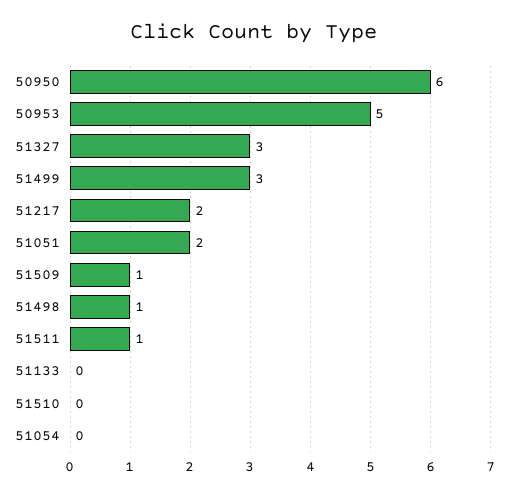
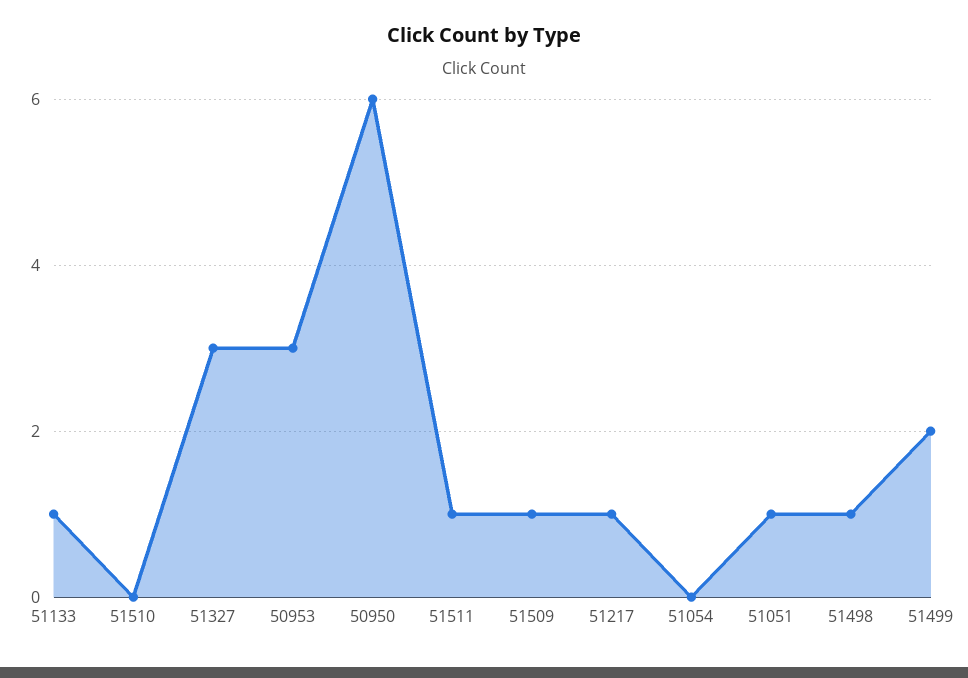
  {
    "50950": 6,
-   "50953": 5,
+   "50953": 3,
    "51327": 3,
-   "51499": 3,
+   "51499": 2,
-   "51217": 2,
+   "51217": 1,
-   "51051": 2,
+   "51051": 1,
    "51509": 1,
    "51498": 1,
    "51511": 1,
-   "51133": 0,
+   "51133": 1,
    "51510": 0,
    "51054": 0
  }

